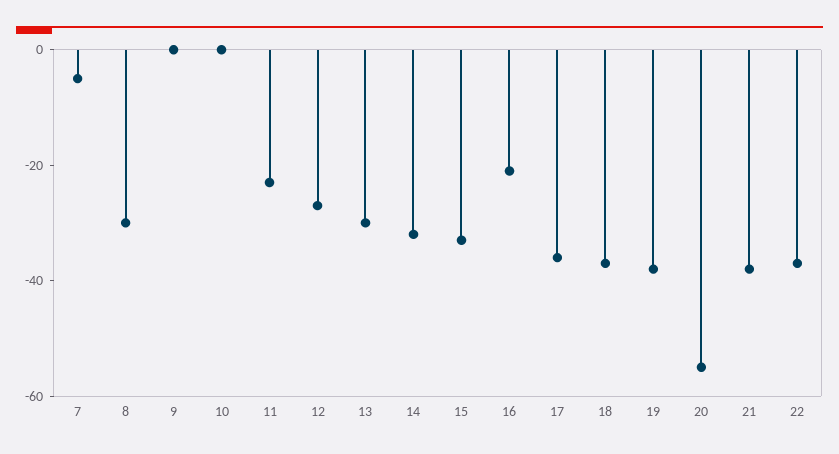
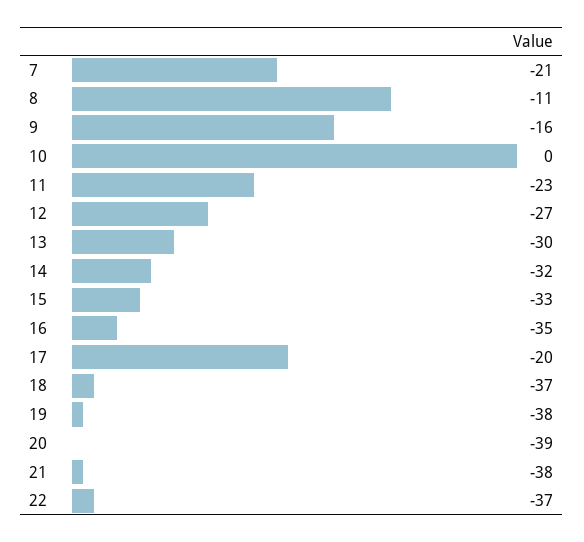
  {
-   "7": -5,
+   "7": -21,
-   "8": -30,
+   "8": -11,
-   "9": 0,
+   "9": -16,
    "10": 0,
    "11": -23,
    "12": -27,
    "13": -30,
    "14": -32,
    "15": -33,
-   "16": -20,
+   "16": -35,
-   "17": -35,
+   "17": -20,
    "18": -37,
    "19": -38,
-   "20": -55,
+   "20": -39,
    "21": -38,
    "22": -37
  }

